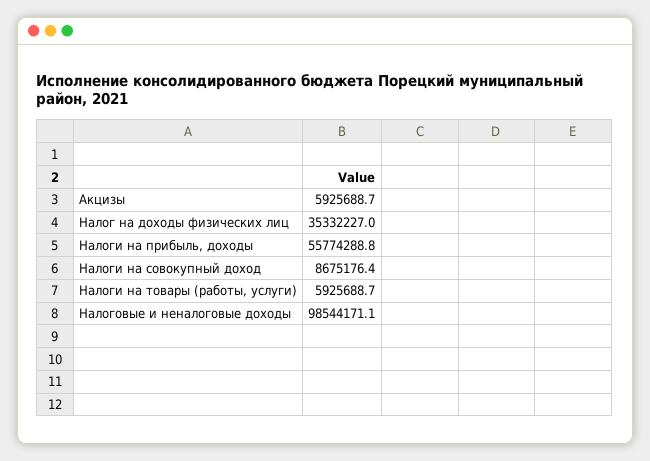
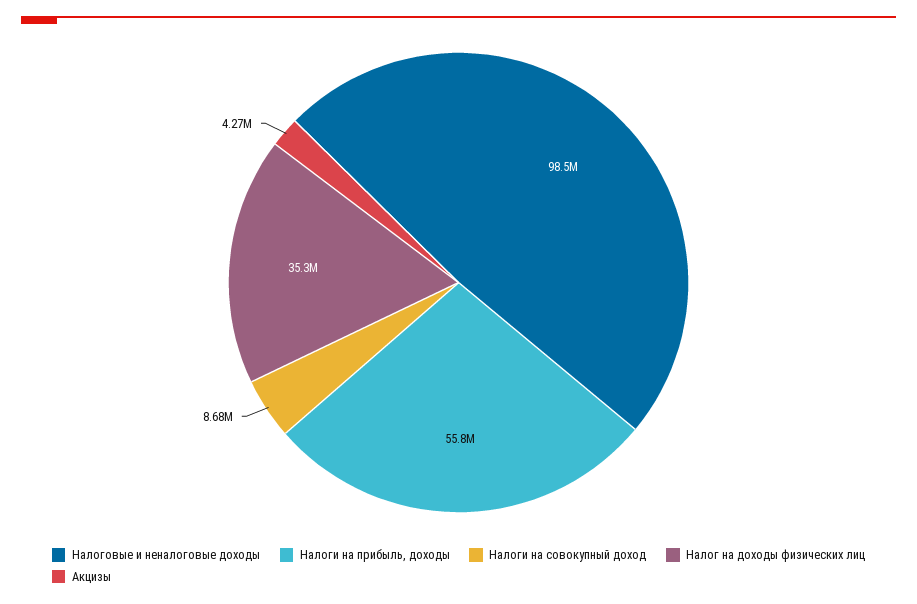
  {
-   "Акцизы": 5925688.7,
+   "Акцизы": 4270000,
    "Налог на доходы физических лиц": 35332227,
    "Налоги на прибыль, доходы": 55774288.8,
    "Налоги на совокупный доход": 8675176.4,
-   "Налоги на товары (работы, услуги)": 5925688.7,
    "Налоговые и неналоговые доходы": 98544171.1
  }

